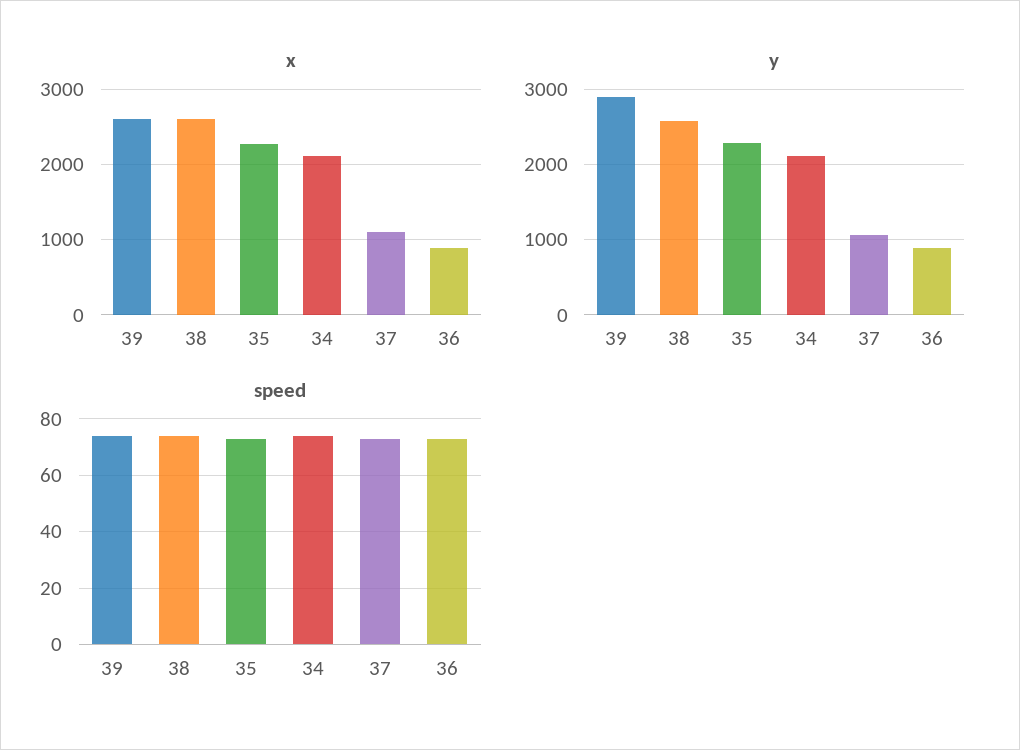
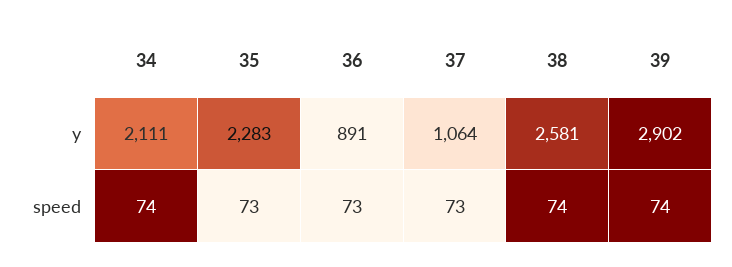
  {
-   "x": {
-     "39": 2600,
-     "38": 2600,
-     "35": 2300,
-     "34": 2100,
-     "37": 1100,
-     "36": 900
-   },
    "y": {
      "39": 2902,
      "38": 2581,
      "35": 2283,
      "34": 2111,
      "37": 1064,
      "36": 891
    },
    "speed": {
      "39": 74,
      "38": 74,
      "35": 73,
      "34": 74,
      "37": 73,
      "36": 73
    }
  }

